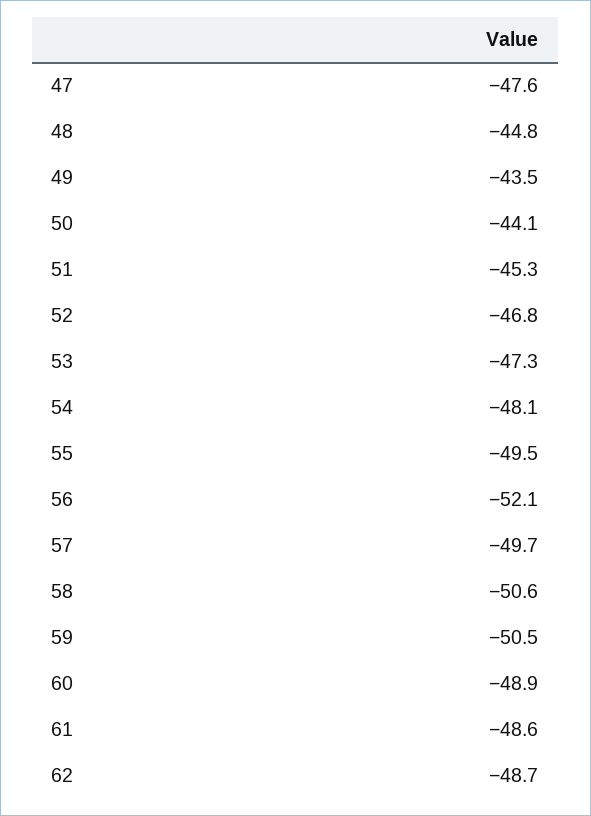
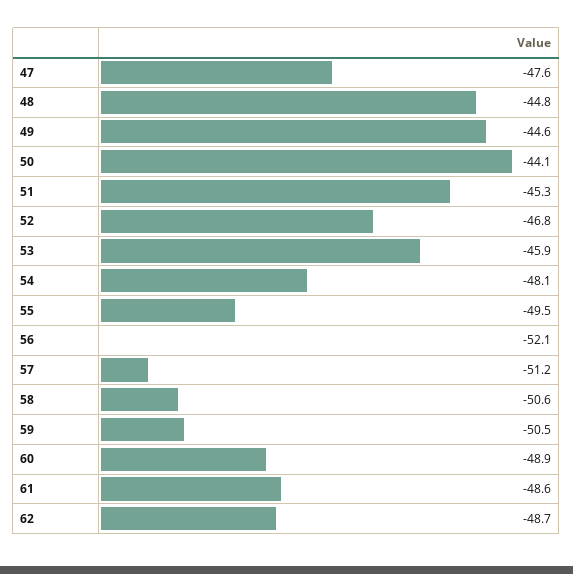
  {
    "47": -47.6,
    "48": -44.8,
-   "49": -43.5,
+   "49": -44.6,
    "50": -44.1,
    "51": -45.3,
    "52": -46.8,
-   "53": -47.3,
+   "53": -45.9,
    "54": -48.1,
    "55": -49.5,
    "56": -52.1,
-   "57": -49.7,
+   "57": -51.2,
    "58": -50.6,
    "59": -50.5,
    "60": -48.9,
    "61": -48.6,
    "62": -48.7
  }

